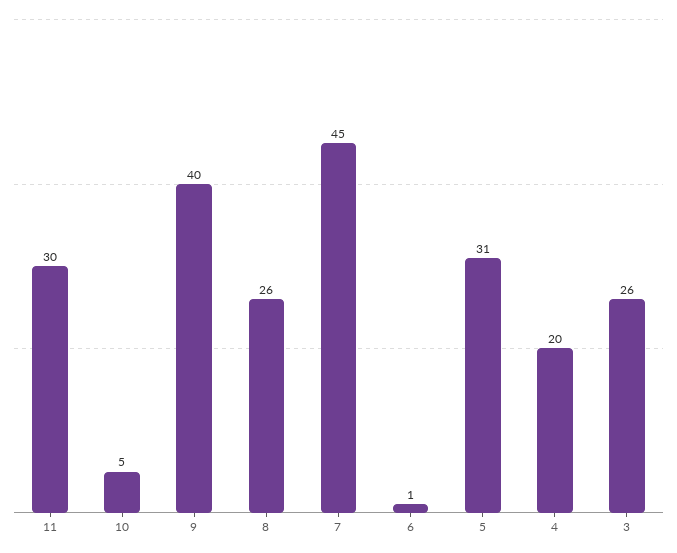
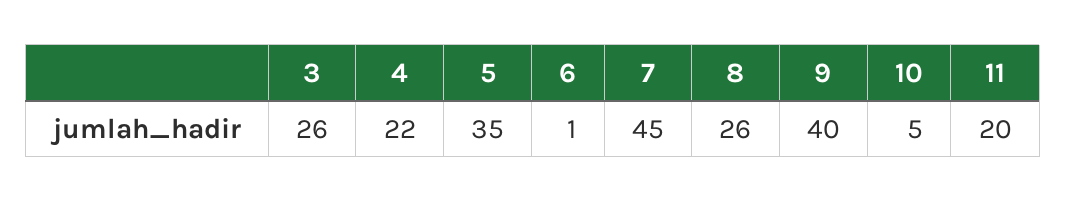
  {
-   "11": 30,
+   "11": 20,
    "10": 5,
    "9": 40,
    "8": 26,
    "7": 45,
    "6": 1,
-   "5": 31,
+   "5": 35,
-   "4": 20,
+   "4": 22,
    "3": 26
  }

